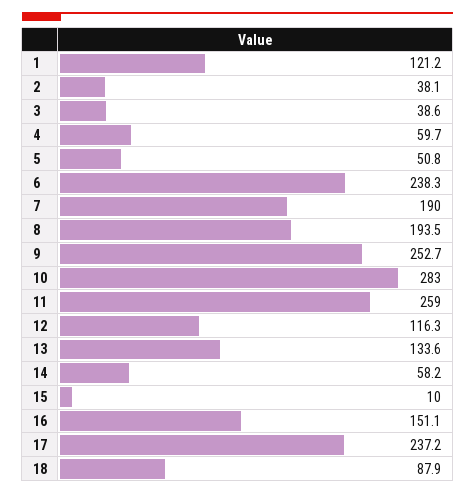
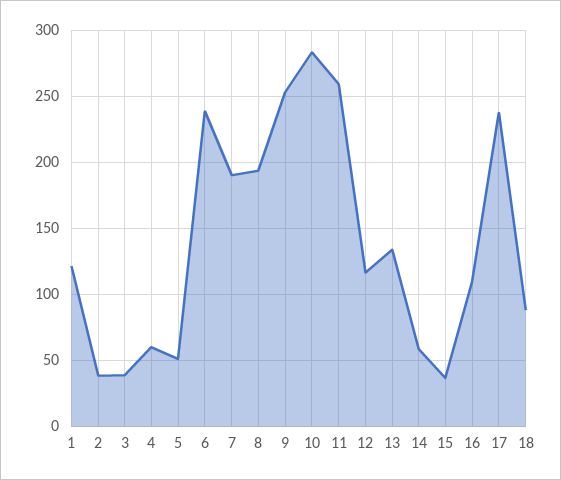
  {
    "1": 121.2,
    "2": 38.1,
    "3": 38.6,
    "4": 59.7,
    "5": 50.8,
    "6": 238.3,
    "7": 190,
    "8": 193.5,
    "9": 252.7,
    "10": 283,
    "11": 259,
    "12": 116.3,
    "13": 133.6,
    "14": 58.2,
-   "15": 10,
+   "15": 35,
-   "16": 151.1,
+   "16": 110,
    "17": 237.2,
    "18": 87.9
  }

